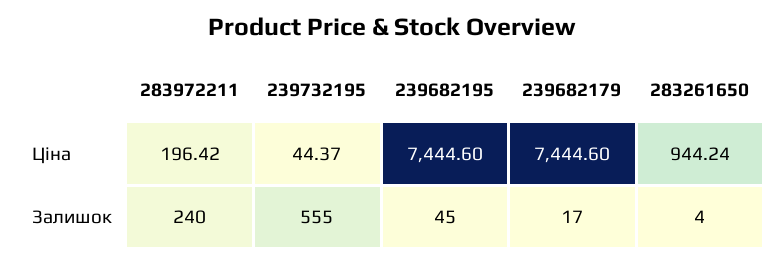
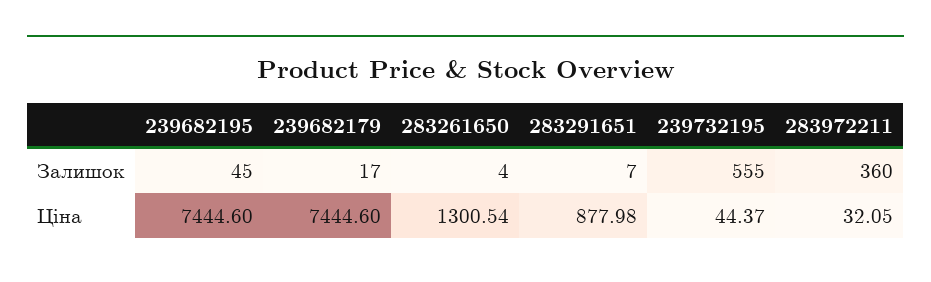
  {
    "283972211": {
-     "Ціна": 196.42,
+     "Ціна": 32.05,
-     "Залишок": 240
+     "Залишок": 360
    },
    "239732195": {
      "Ціна": 44.37,
      "Залишок": 555
    },
    "239682195": {
      "Ціна": 7444.6,
      "Залишок": 45
    },
    "239682179": {
      "Ціна": 7444.6,
      "Залишок": 17
    },
    "283261650": {
-     "Ціна": 944.24,
+     "Ціна": 1300.54,
      "Залишок": 4
-   }
+   },
+   "283291651": {
+     "Залишок": 7,
+     "Ціна": 877.98
+   }
  }

